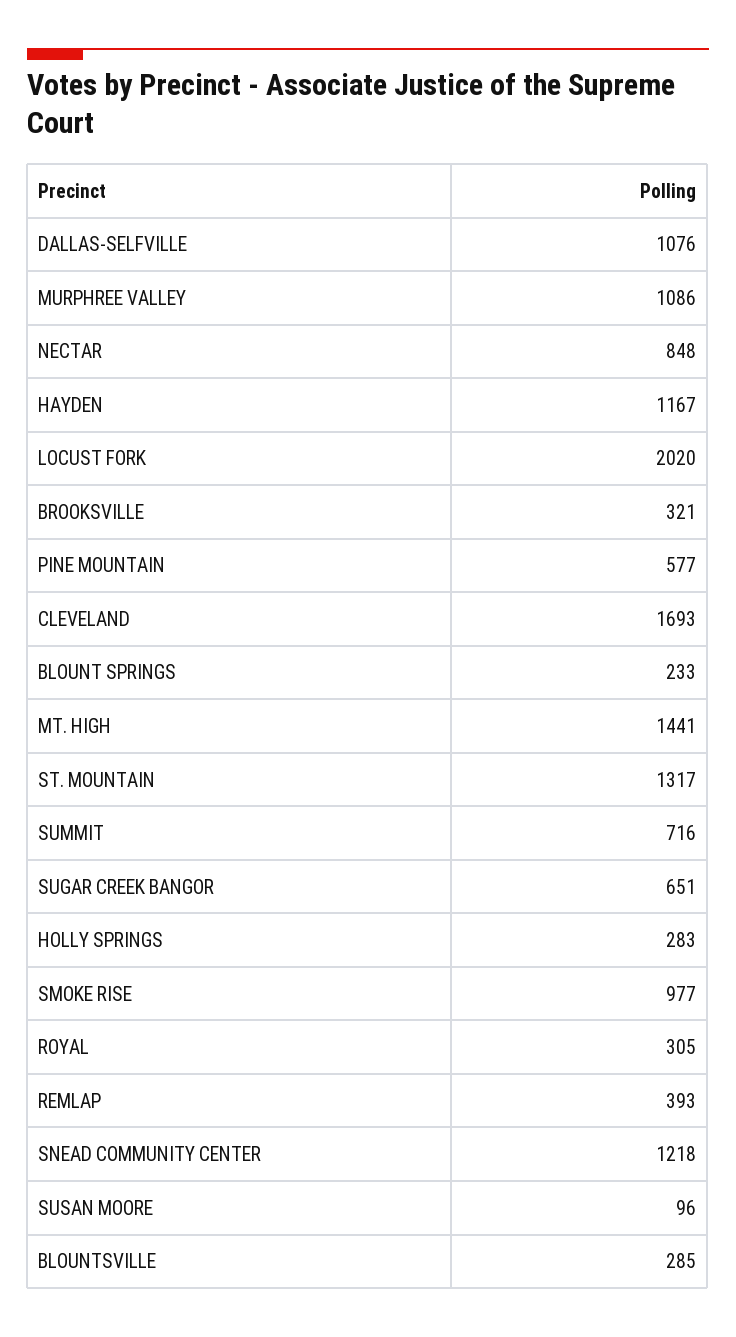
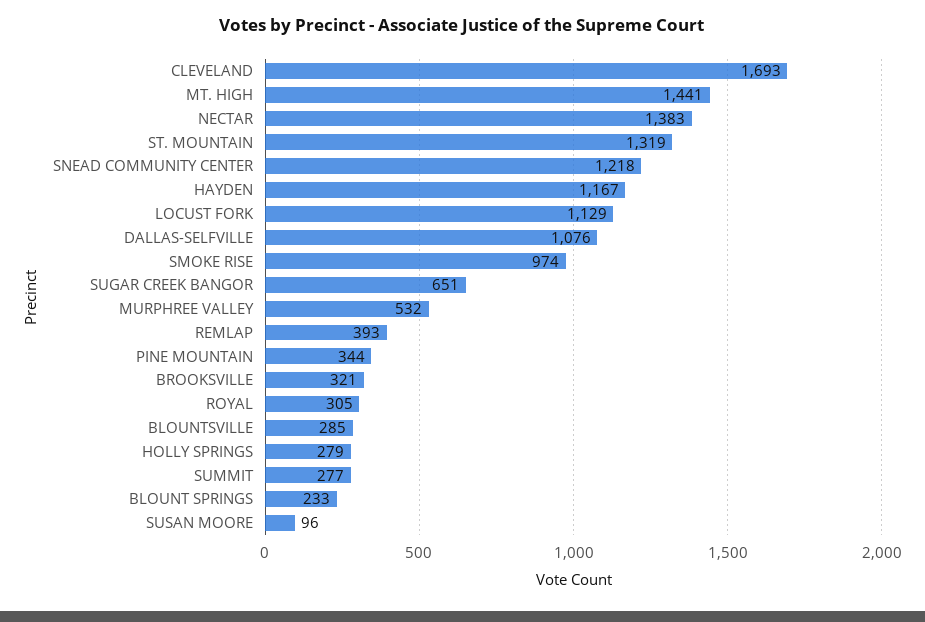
  {
    "DALLAS-SELFVILLE": 1076,
-   "MURPHREE VALLEY": 1086,
+   "MURPHREE VALLEY": 532,
-   "NECTAR": 848,
+   "NECTAR": 1383,
    "HAYDEN": 1167,
-   "LOCUST FORK": 2020,
+   "LOCUST FORK": 1129,
    "BROOKSVILLE": 321,
-   "PINE MOUNTAIN": 577,
+   "PINE MOUNTAIN": 344,
    "CLEVELAND": 1693,
    "BLOUNT SPRINGS": 233,
    "MT. HIGH": 1441,
-   "ST. MOUNTAIN": 1317,
+   "ST. MOUNTAIN": 1319,
-   "SUMMIT": 716,
+   "SUMMIT": 277,
    "SUGAR CREEK BANGOR": 651,
-   "HOLLY SPRINGS": 283,
+   "HOLLY SPRINGS": 279,
-   "SMOKE RISE": 977,
+   "SMOKE RISE": 974,
    "ROYAL": 305,
    "REMLAP": 393,
    "SNEAD COMMUNITY CENTER": 1218,
    "SUSAN MOORE": 96,
    "BLOUNTSVILLE": 285
  }

